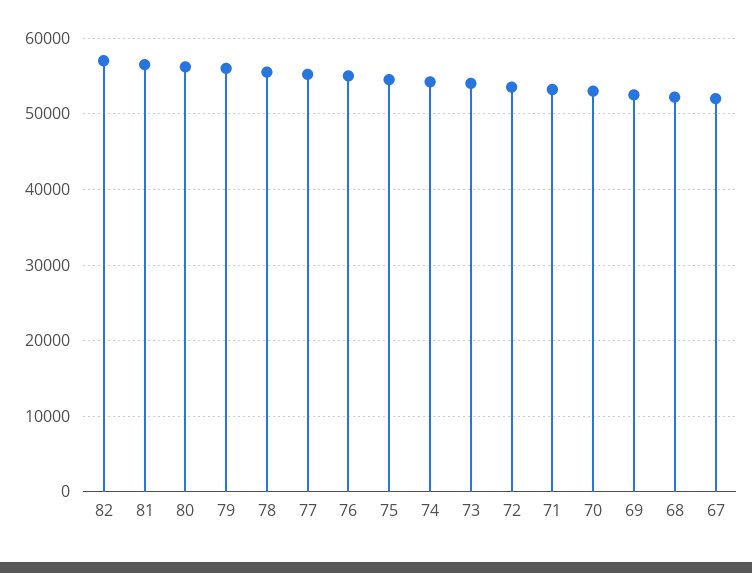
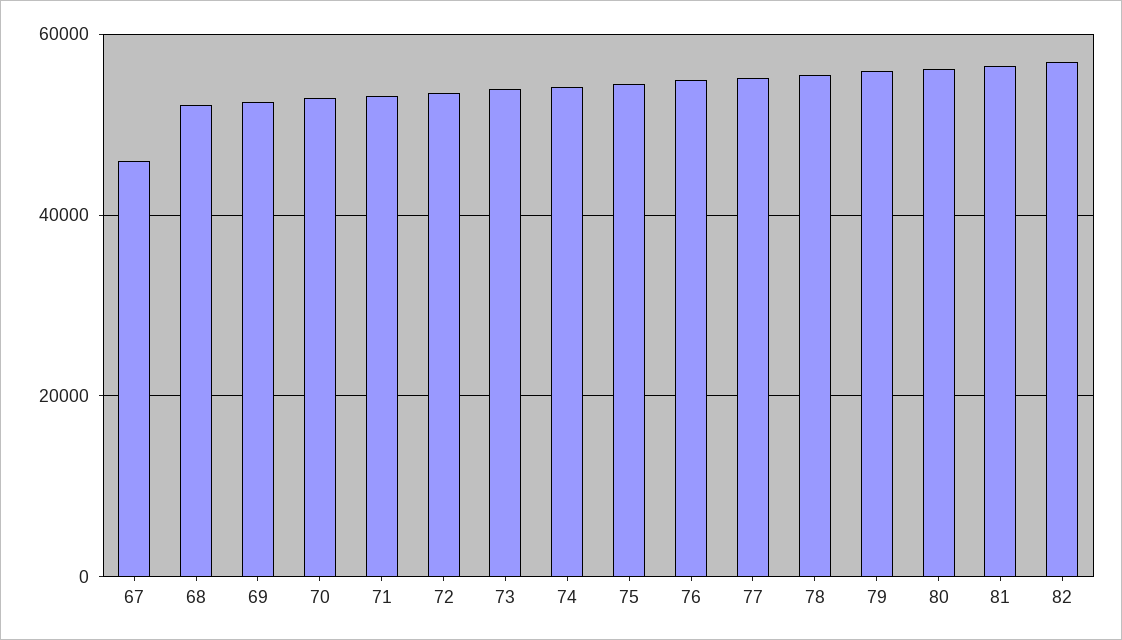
  {
    "82": 57000,
    "81": 57000,
    "80": 56000,
    "79": 56000,
    "78": 56000,
    "77": 55000,
    "76": 55000,
    "75": 55000,
    "74": 54000,
    "73": 54000,
    "72": 54000,
    "71": 53000,
    "70": 53000,
    "69": 53000,
    "68": 52000,
-   "67": 52000
+   "67": 46000
  }

